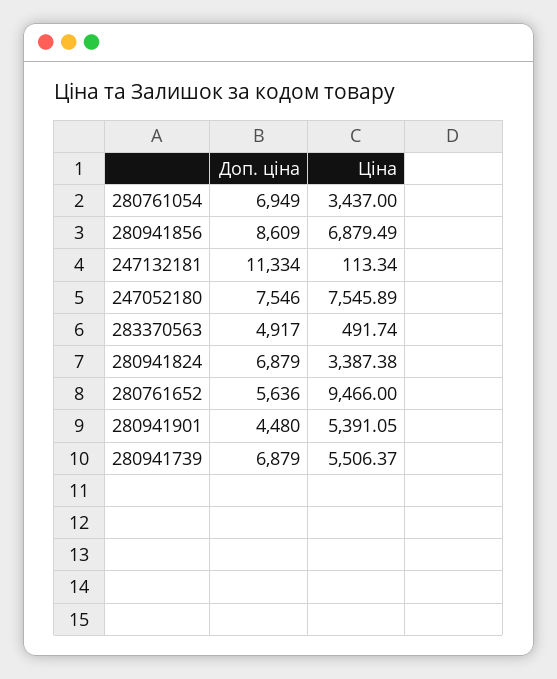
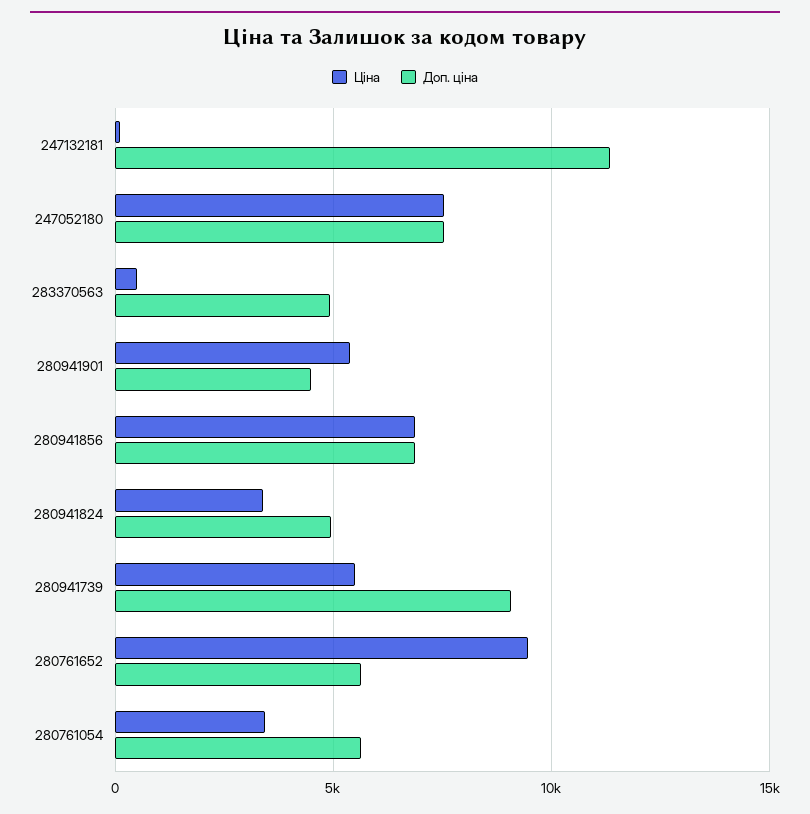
  {
    "Доп. ціна": {
-     "280761054": 6949,
+     "280761054": 5500,
-     "280941856": 8609,
+     "280941856": 7000,
      "247132181": 11334,
      "247052180": 7546,
      "283370563": 4917,
-     "280941824": 6879,
+     "280941824": 5000,
      "280761652": 5636,
      "280941901": 4480,
-     "280941739": 6879
+     "280941739": 9000
    },
    "Ціна": {
      "280761054": 3437,
      "280941856": 6879.49,
      "247132181": 113.34,
      "247052180": 7545.89,
      "283370563": 491.74,
      "280941824": 3387.38,
      "280761652": 9466,
      "280941901": 5391.05,
      "280941739": 5506.37
    }
  }

